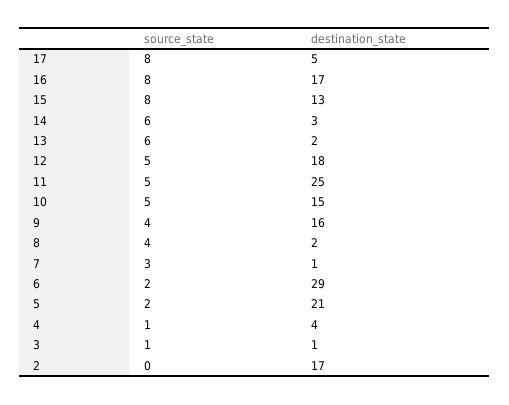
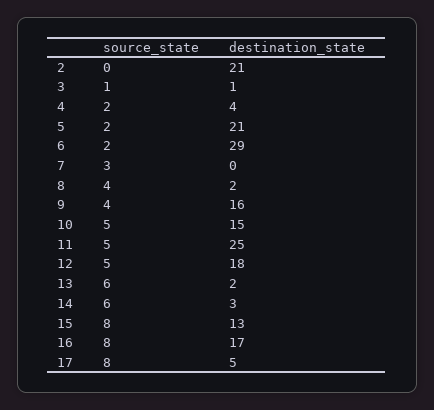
  {
    "source_state": {
      "17": 8,
      "16": 8,
      "15": 8,
      "14": 6,
      "13": 6,
      "12": 5,
      "11": 5,
      "10": 5,
      "9": 4,
      "8": 4,
      "7": 3,
      "6": 2,
      "5": 2,
-     "4": 1,
+     "4": 2,
      "3": 1,
      "2": 0
    },
    "destination_state": {
      "17": 5,
      "16": 17,
      "15": 13,
      "14": 3,
      "13": 2,
      "12": 18,
      "11": 25,
      "10": 15,
      "9": 16,
      "8": 2,
-     "7": 1,
+     "7": 0,
      "6": 29,
      "5": 21,
      "4": 4,
      "3": 1,
-     "2": 17
+     "2": 21
    }
  }

